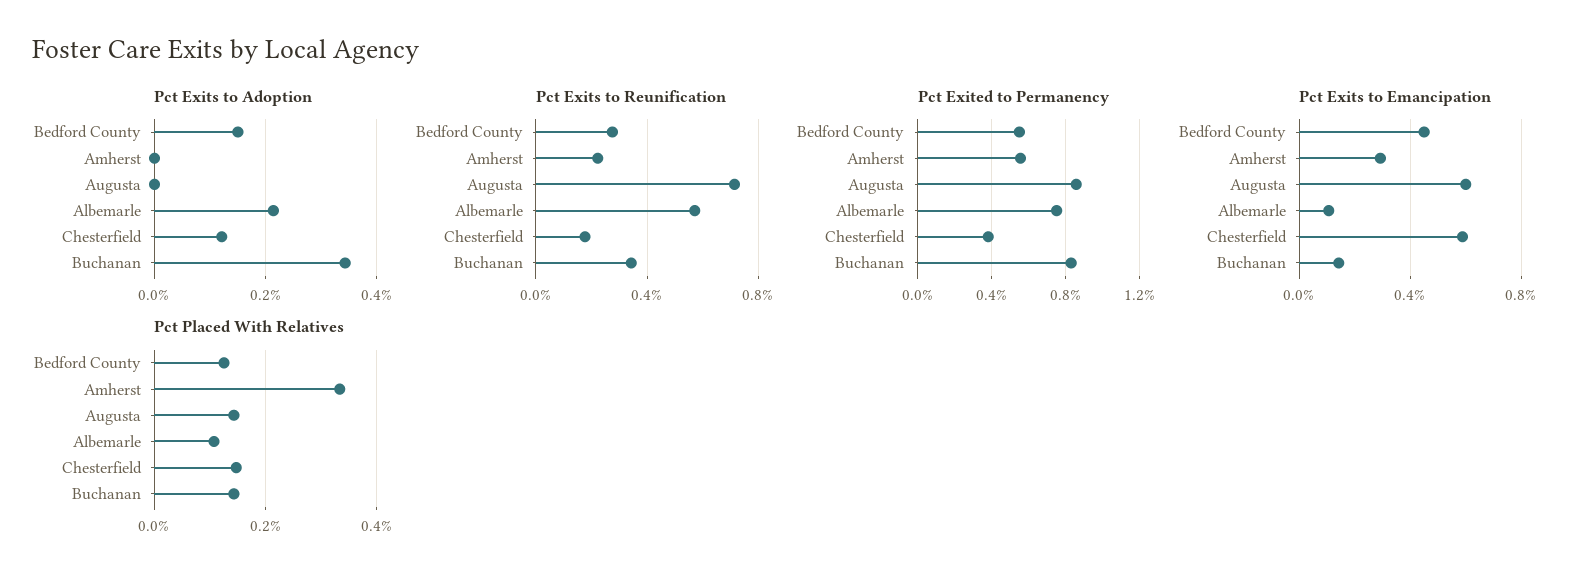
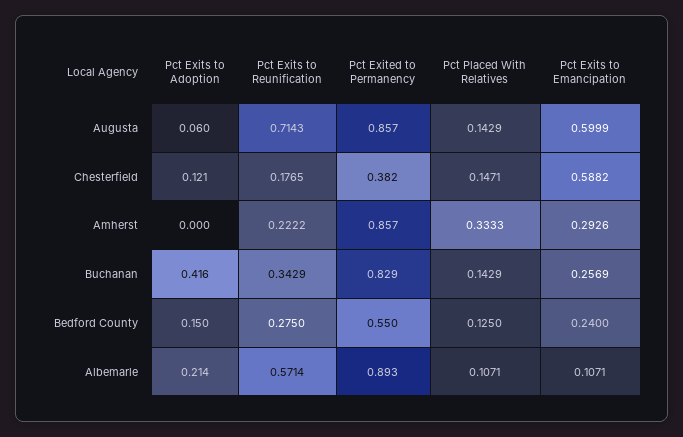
  {
    "Pct Exits to Adoption": {
      "Bedford County": 0.15,
      "Amherst": 0,
-     "Augusta": 0,
+     "Augusta": 0.06,
      "Albemarle": 0.214,
      "Chesterfield": 0.121,
-     "Buchanan": 0.34
+     "Buchanan": 0.416
    },
    "Pct Exits to Reunification": {
      "Bedford County": 0.275,
      "Amherst": 0.2222,
      "Augusta": 0.7143,
      "Albemarle": 0.5714,
      "Chesterfield": 0.1765,
      "Buchanan": 0.3429
    },
    "Pct Exited to Permanency": {
      "Bedford County": 0.55,
-     "Amherst": 0.55,
+     "Amherst": 0.857,
      "Augusta": 0.857,
-     "Albemarle": 0.75,
+     "Albemarle": 0.893,
      "Chesterfield": 0.382,
      "Buchanan": 0.829
    },
    "Pct Exits to Emancipation": {
-     "Bedford County": 0.45,
+     "Bedford County": 0.24,
      "Amherst": 0.2926,
      "Augusta": 0.5999,
      "Albemarle": 0.1071,
      "Chesterfield": 0.5882,
-     "Buchanan": 0.15
+     "Buchanan": 0.2569
    },
    "Pct Placed With Relatives": {
      "Bedford County": 0.125,
      "Amherst": 0.3333,
      "Augusta": 0.1429,
      "Albemarle": 0.1071,
      "Chesterfield": 0.1471,
      "Buchanan": 0.1429
    }
  }

